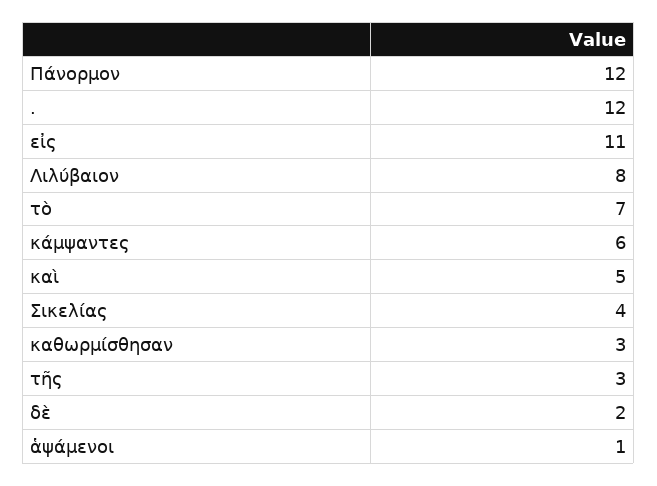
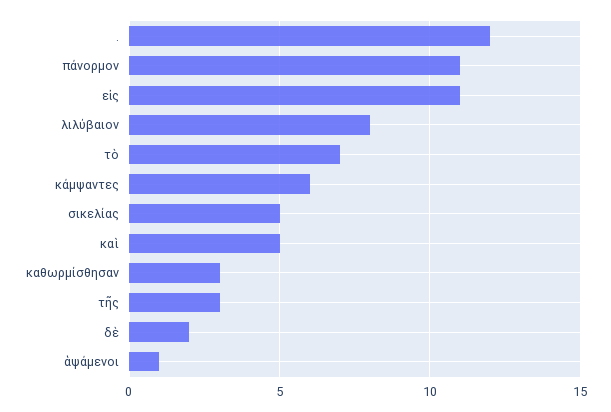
  {
-   "Πάνορμον": 12,
+   "Πάνορμον": 11,
    ".": 12,
    "εἰς": 11,
    "Λιλύβαιον": 8,
    "τὸ": 7,
    "κάμψαντες": 6,
    "καὶ": 5,
-   "Σικελίας": 4,
+   "Σικελίας": 5,
    "καθωρμίσθησαν": 3,
    "τῆς": 3,
    "δὲ": 2,
    "ἁψάμενοι": 1
  }

